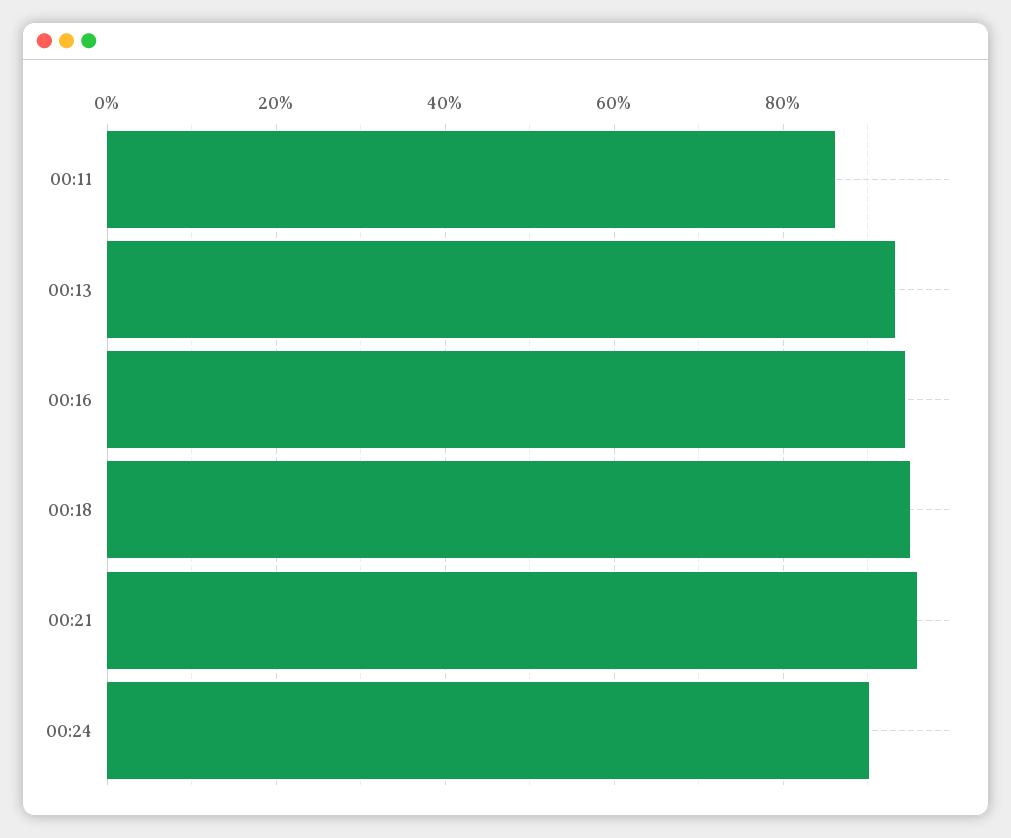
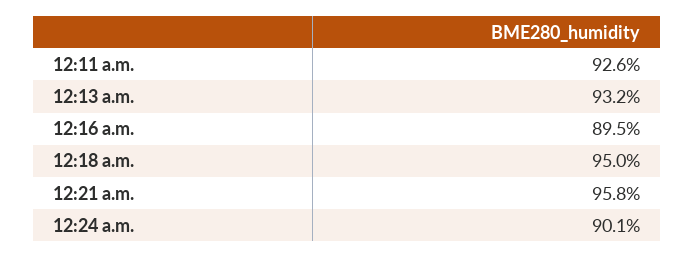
  {
-   "00:11": 86,
+   "00:11": 92.6,
    "00:13": 93.2,
-   "00:16": 94,
+   "00:16": 89.5,
    "00:18": 95,
    "00:21": 95.8,
    "00:24": 90.1
  }

